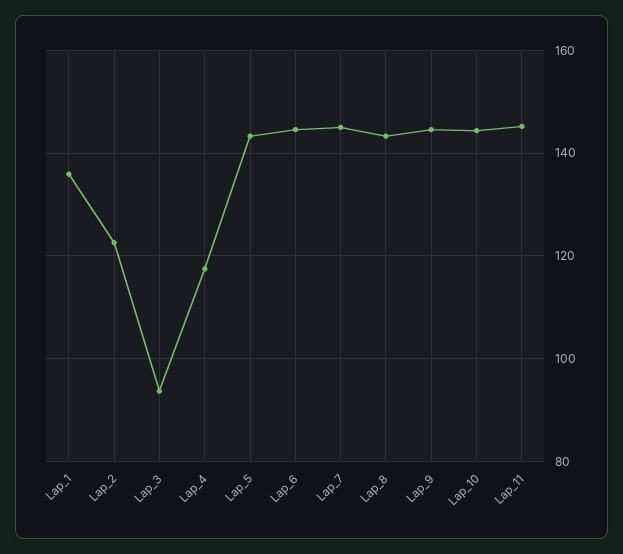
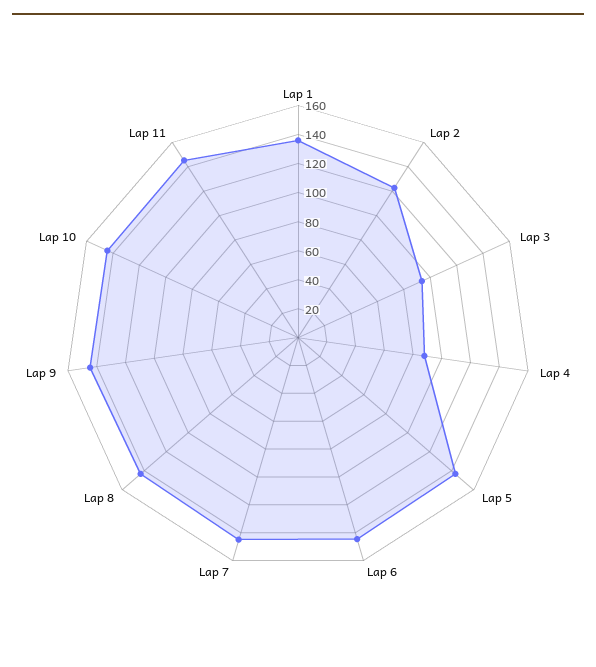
  {
    "Lap_1": 136,
    "Lap_2": 122,
    "Lap_3": 94,
-   "Lap_4": 118,
+   "Lap_4": 90,
    "Lap_5": 144,
    "Lap_6": 144,
    "Lap_7": 146,
    "Lap_8": 144,
    "Lap_9": 144,
    "Lap_10": 144,
    "Lap_11": 146
  }

